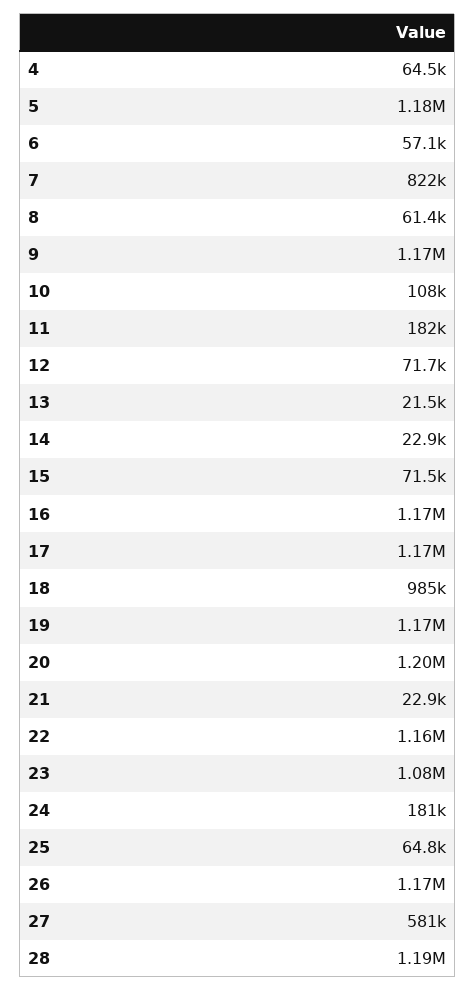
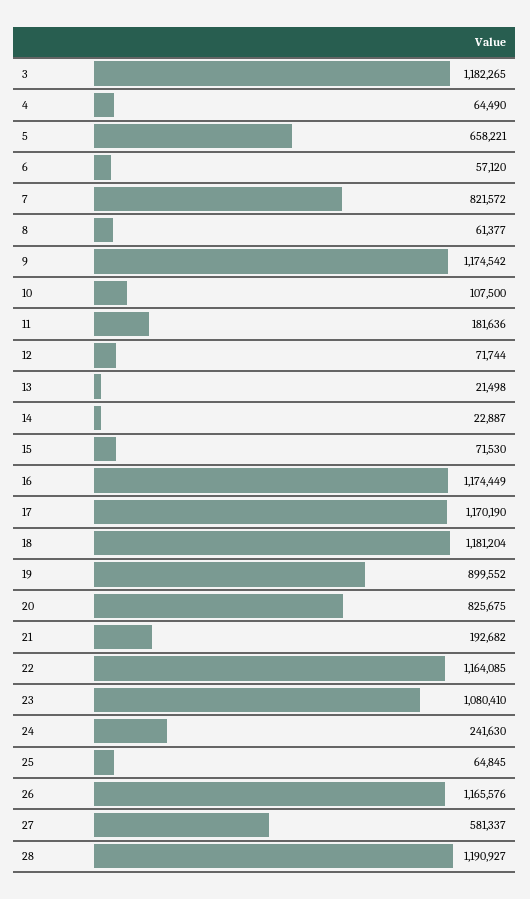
  {
    "4": 64490,
-   "5": 1180000,
+   "5": 658221,
    "6": 57120,
    "7": 821572,
    "8": 61377,
    "9": 1174542,
    "10": 107500,
    "11": 181636,
    "12": 71744,
    "13": 21498,
    "14": 22887,
    "15": 71530,
    "16": 1174449,
    "17": 1170190,
-   "18": 985000,
+   "18": 1181204,
-   "19": 1170000,
+   "19": 899552,
-   "20": 1200000,
+   "20": 825675,
-   "21": 22900,
+   "21": 192682,
    "22": 1164085,
    "23": 1080410,
-   "24": 181000,
+   "24": 241630,
    "25": 64845,
    "26": 1165576,
    "27": 581337,
-   "28": 1190927
+   "28": 1190927,
+   "3": 1182265
  }

